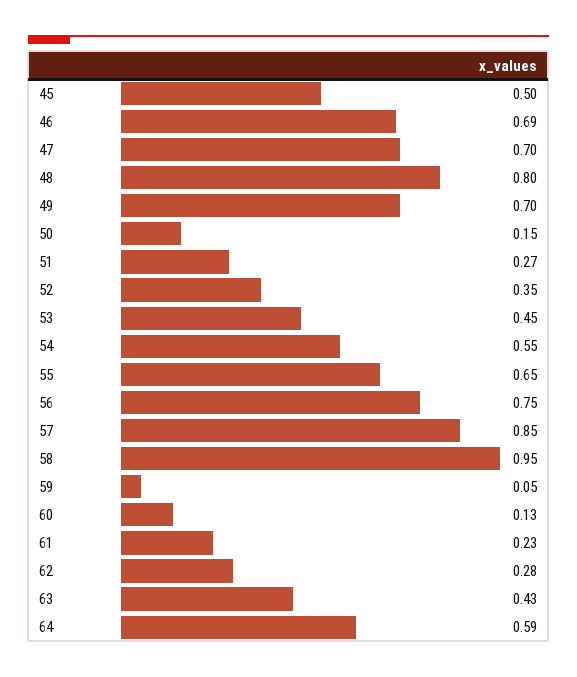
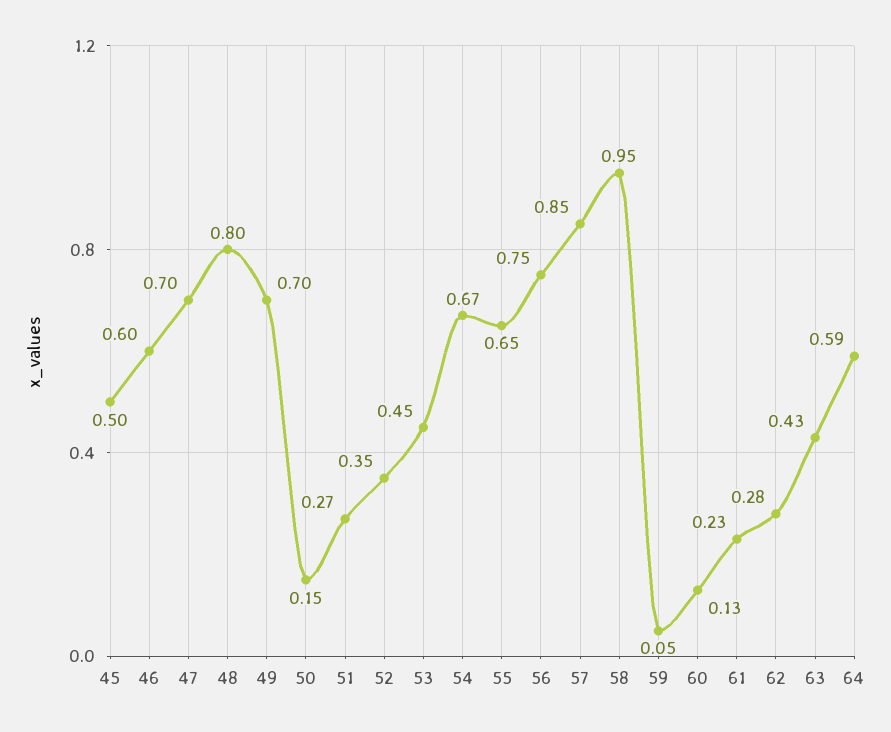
  {
    "45": 0.5,
-   "46": 0.69,
+   "46": 0.6,
    "47": 0.7,
    "48": 0.8,
    "49": 0.7,
    "50": 0.15,
    "51": 0.27,
    "52": 0.35,
    "53": 0.45,
-   "54": 0.55,
+   "54": 0.67,
    "55": 0.65,
    "56": 0.75,
    "57": 0.85,
    "58": 0.95,
    "59": 0.05,
    "60": 0.13,
    "61": 0.23,
    "62": 0.28,
    "63": 0.43,
    "64": 0.59
  }

